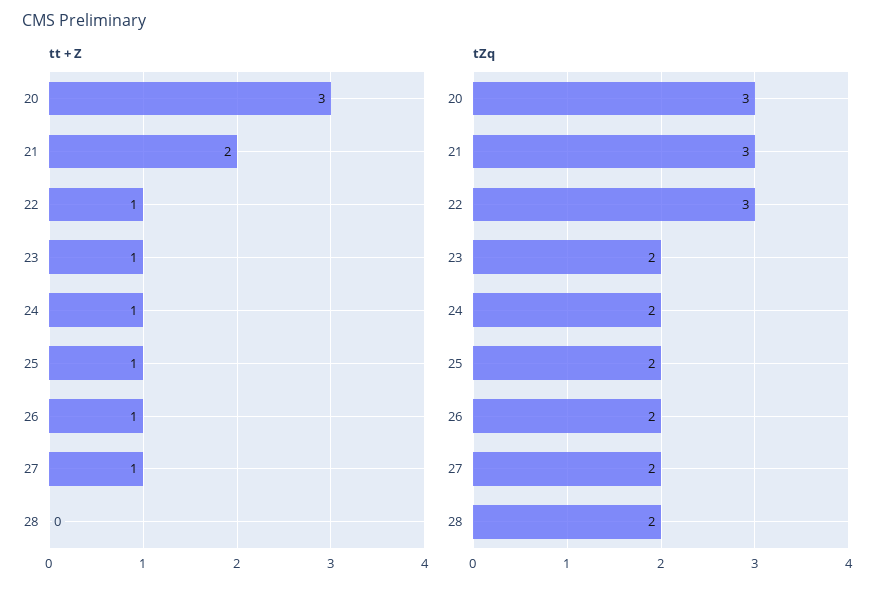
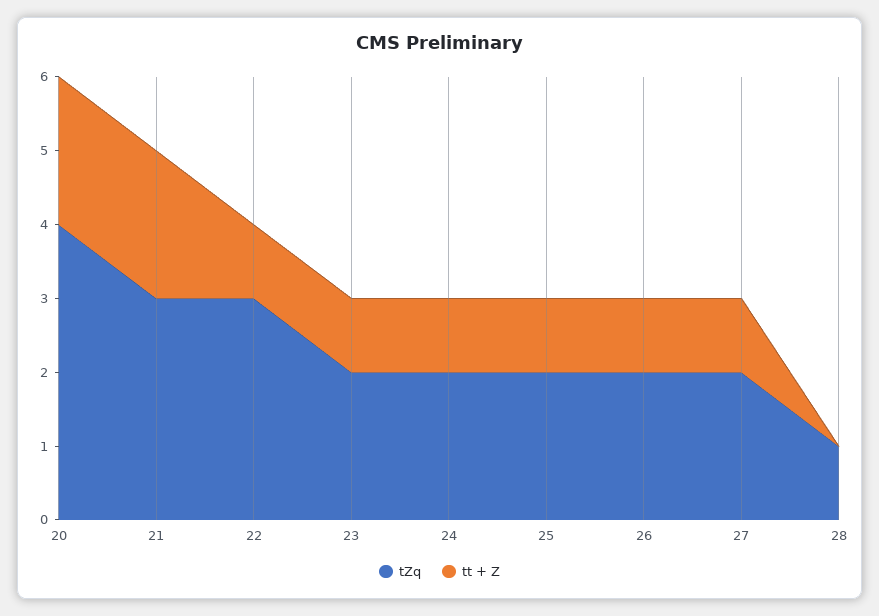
  {
    "tt + Z": {
-     "20": 3,
+     "20": 2,
      "21": 2,
      "22": 1,
      "23": 1,
      "24": 1,
      "25": 1,
      "26": 1,
      "27": 1,
      "28": 0
    },
    "tZq": {
-     "20": 3,
+     "20": 4,
      "21": 3,
      "22": 3,
      "23": 2,
      "24": 2,
      "25": 2,
      "26": 2,
      "27": 2,
-     "28": 2
+     "28": 1
    }
  }

